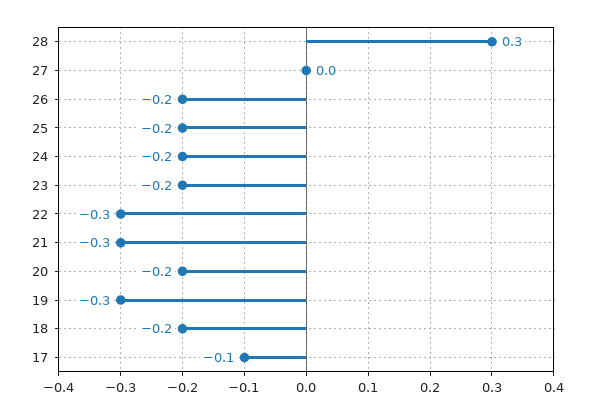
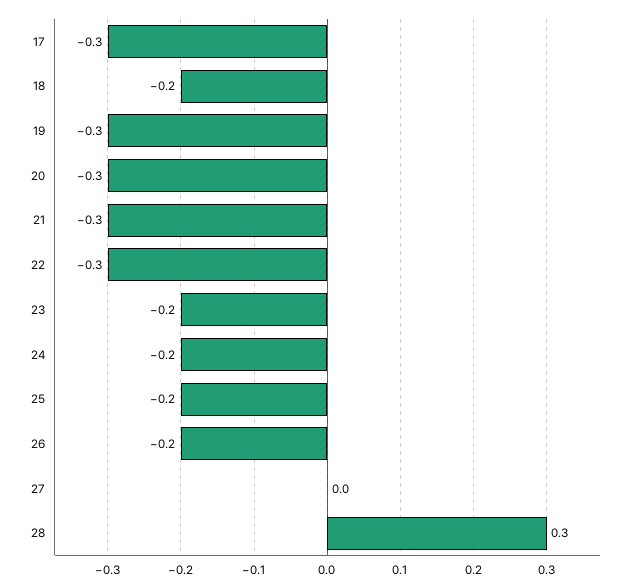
  {
    "28": 0.3,
    "27": 0,
    "26": -0.2,
    "25": -0.2,
    "24": -0.2,
    "23": -0.2,
    "22": -0.3,
    "21": -0.3,
-   "20": -0.2,
+   "20": -0.3,
    "19": -0.3,
    "18": -0.2,
-   "17": -0.1
+   "17": -0.3
  }

